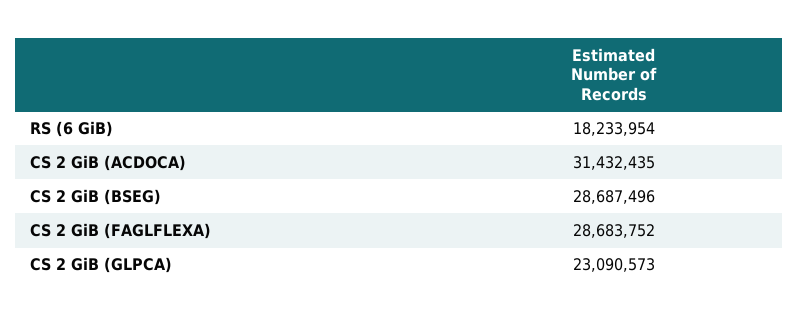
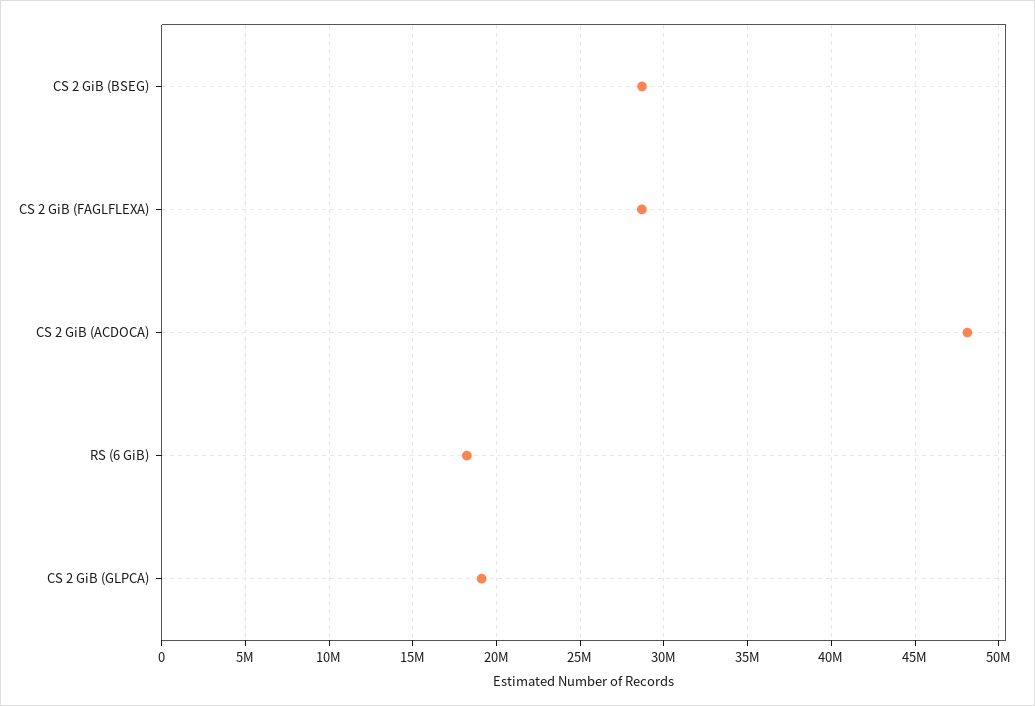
  {
    "RS (6 GiB)": 18233954,
-   "CS 2 GiB (ACDOCA)": 31432435,
+   "CS 2 GiB (ACDOCA)": 48000000,
    "CS 2 GiB (BSEG)": 28687496,
    "CS 2 GiB (FAGLFLEXA)": 28683752,
-   "CS 2 GiB (GLPCA)": 23090573
+   "CS 2 GiB (GLPCA)": 19000000
  }

